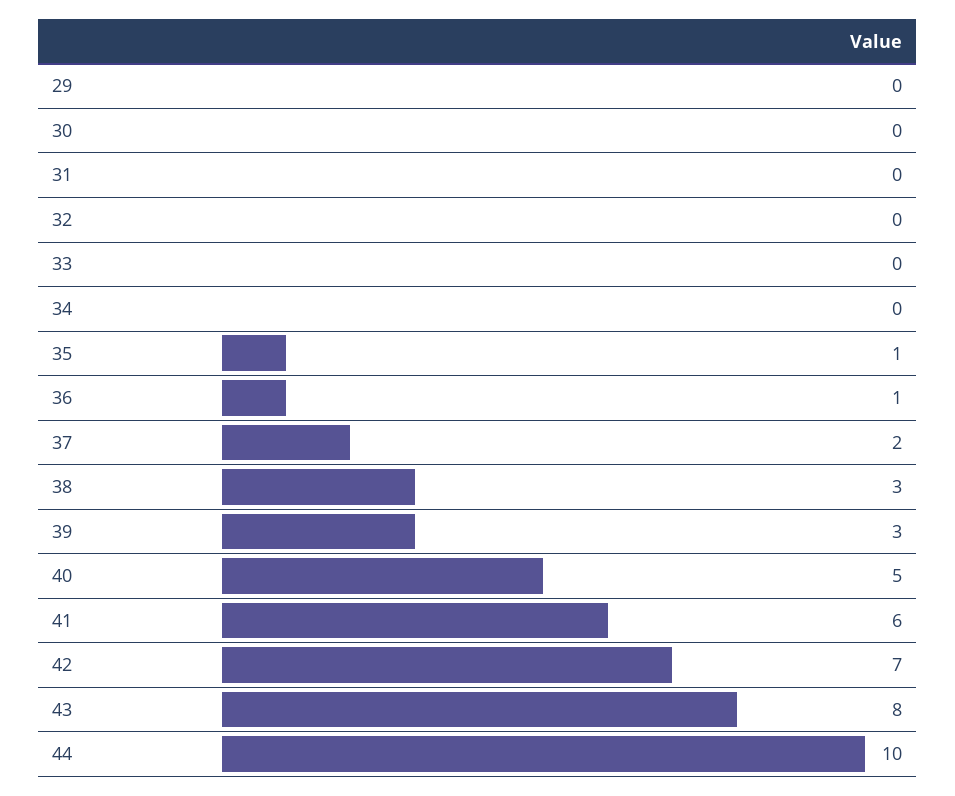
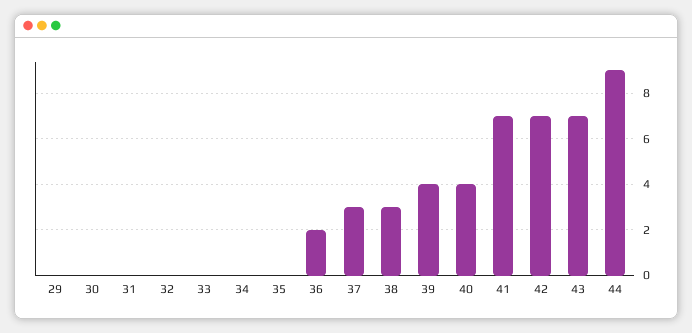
  {
    "29": 0,
    "30": 0,
    "31": 0,
    "32": 0,
    "33": 0,
    "34": 0,
-   "35": 1,
+   "35": 0,
-   "36": 1,
+   "36": 2,
-   "37": 2,
+   "37": 3,
    "38": 3,
-   "39": 3,
+   "39": 4,
-   "40": 5,
+   "40": 4,
-   "41": 6,
+   "41": 7,
    "42": 7,
-   "43": 8,
+   "43": 7,
-   "44": 10
+   "44": 9
  }

